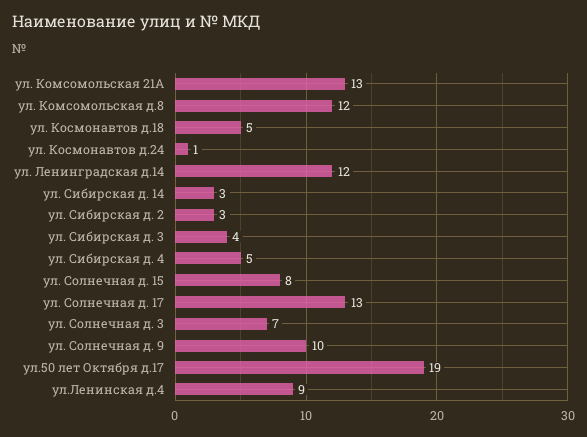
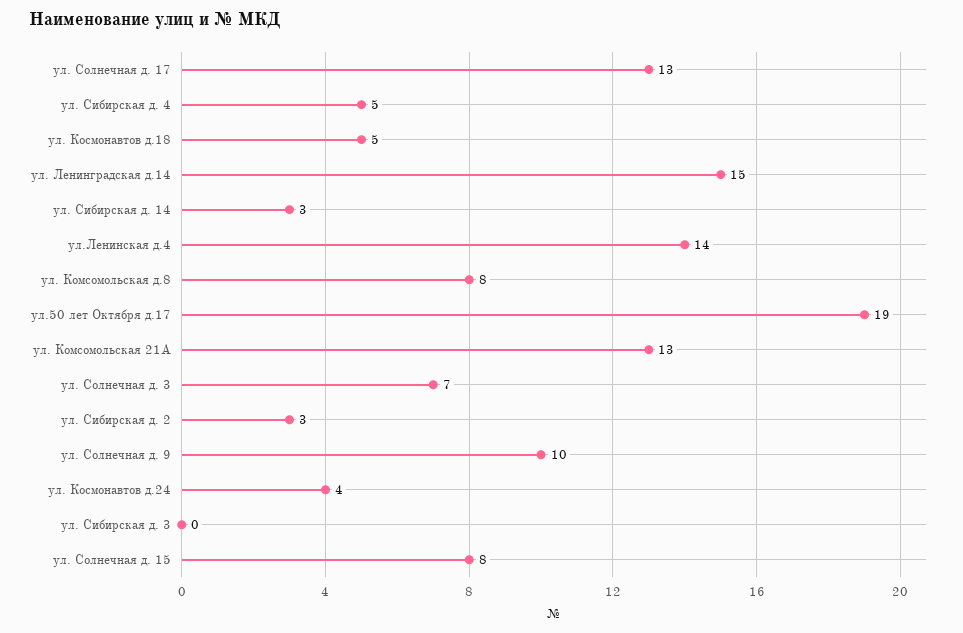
  {
    "ул. Комсомольская 21А": 13,
-   "ул. Комсомольская д.8": 12,
+   "ул. Комсомольская д.8": 8,
    "ул. Космонавтов д.18": 5,
-   "ул. Космонавтов д.24": 1,
+   "ул. Космонавтов д.24": 4,
-   "ул. Ленинградская д.14": 12,
+   "ул. Ленинградская д.14": 15,
    "ул. Сибирская д. 14": 3,
    "ул. Сибирская д. 2": 3,
-   "ул. Сибирская д. 3": 4,
+   "ул. Сибирская д. 3": 0,
    "ул. Сибирская д. 4": 5,
    "ул. Солнечная д. 15": 8,
    "ул. Солнечная д. 17": 13,
    "ул. Солнечная д. 3": 7,
    "ул. Солнечная д. 9": 10,
    "ул.50 лет Октября д.17": 19,
-   "ул.Ленинская д.4": 9
+   "ул.Ленинская д.4": 14
  }

